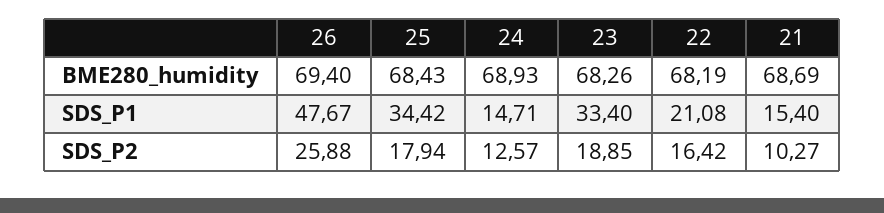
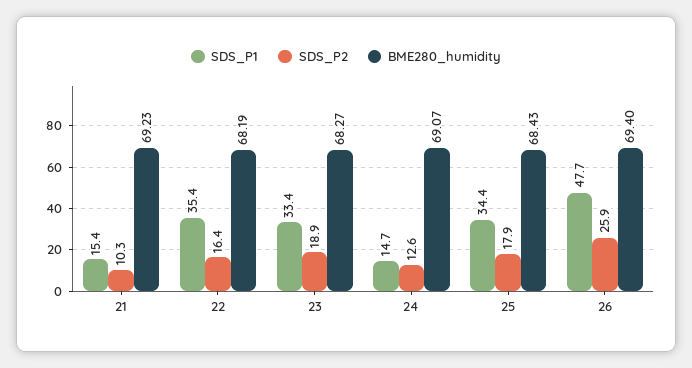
  {
    "BME280_humidity": {
      "26": 69.4,
      "25": 68.43,
-     "24": 68.93,
+     "24": 69.07,
-     "23": 68.26,
+     "23": 68.27,
      "22": 68.19,
-     "21": 68.69
+     "21": 69.23
    },
    "SDS_P1": {
      "26": 47.67,
      "25": 34.42,
      "24": 14.71,
      "23": 33.4,
-     "22": 21.08,
+     "22": 35.4,
      "21": 15.4
    },
    "SDS_P2": {
      "26": 25.88,
      "25": 17.94,
      "24": 12.57,
      "23": 18.85,
      "22": 16.42,
      "21": 10.27
    }
  }

